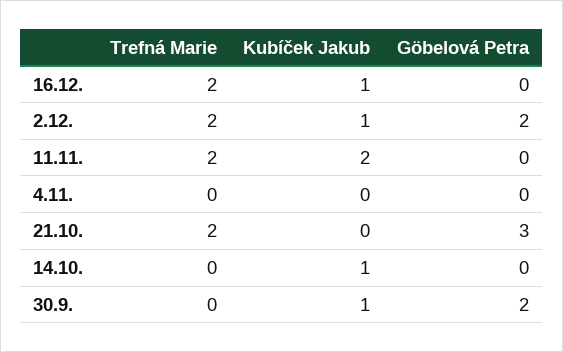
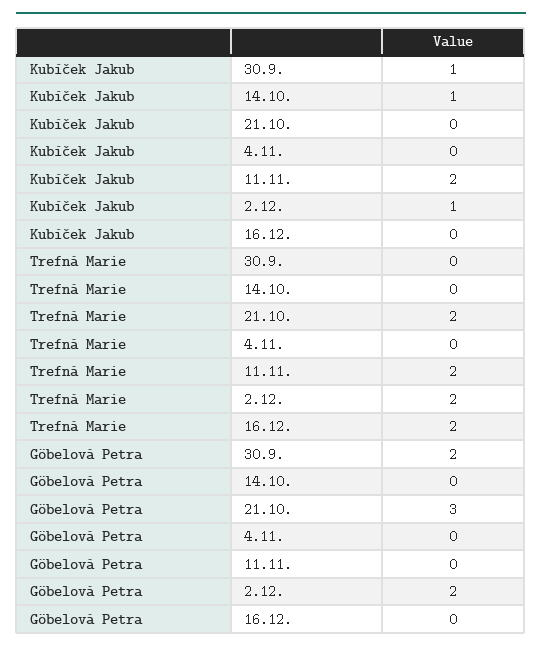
  {
    "Trefná Marie": {
      "16.12.": 2,
      "2.12.": 2,
      "11.11.": 2,
      "4.11.": 0,
      "21.10.": 2,
      "14.10.": 0,
      "30.9.": 0
    },
    "Kubíček Jakub": {
-     "16.12.": 1,
+     "16.12.": 0,
      "2.12.": 1,
      "11.11.": 2,
      "4.11.": 0,
      "21.10.": 0,
      "14.10.": 1,
      "30.9.": 1
    },
    "Göbelová Petra": {
      "16.12.": 0,
      "2.12.": 2,
      "11.11.": 0,
      "4.11.": 0,
      "21.10.": 3,
      "14.10.": 0,
      "30.9.": 2
    }
  }

